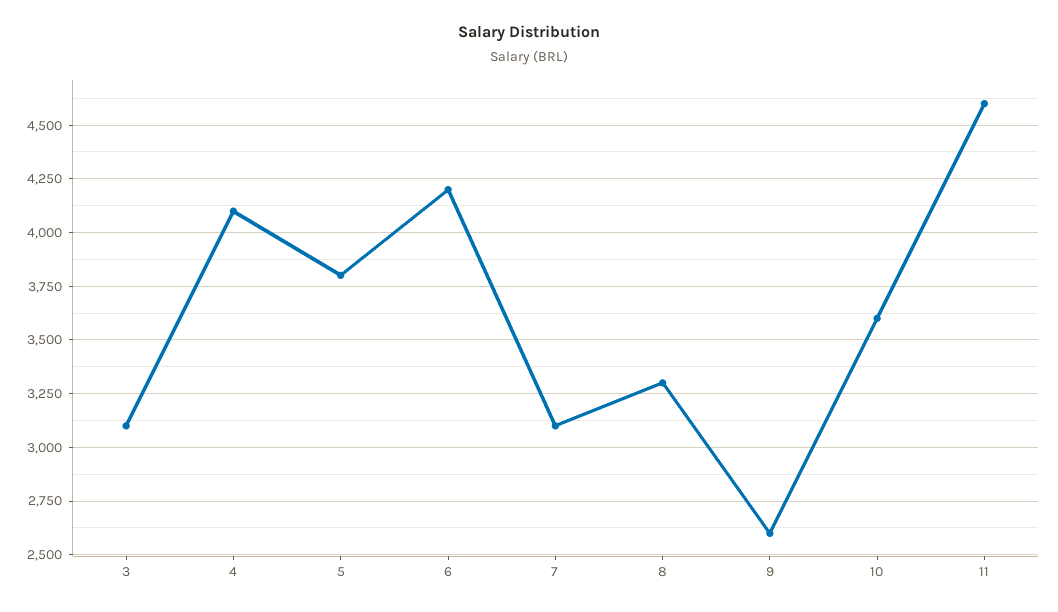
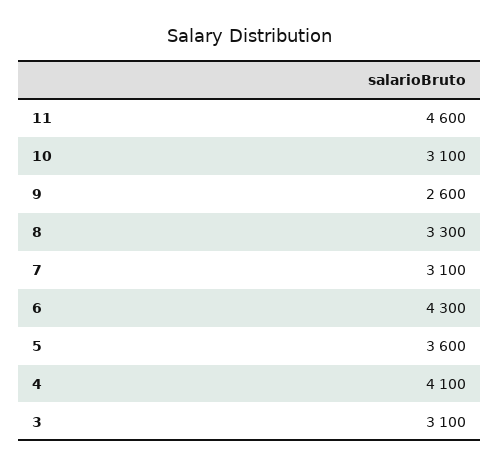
  {
    "3": 3100,
    "4": 4100,
-   "5": 3800,
+   "5": 3600,
-   "6": 4200,
+   "6": 4300,
    "7": 3100,
    "8": 3300,
    "9": 2600,
-   "10": 3600,
+   "10": 3100,
    "11": 4600
  }

